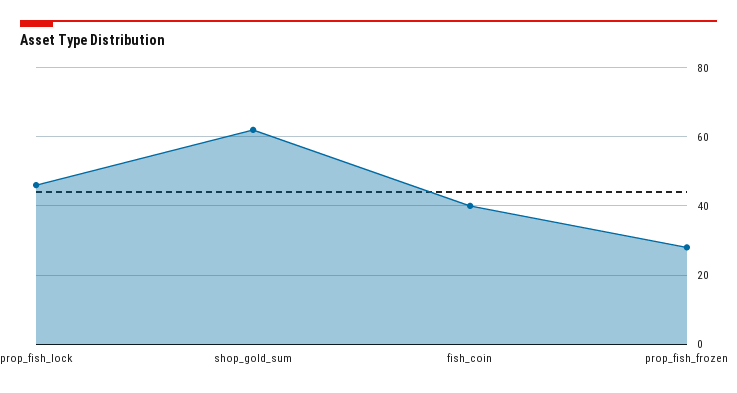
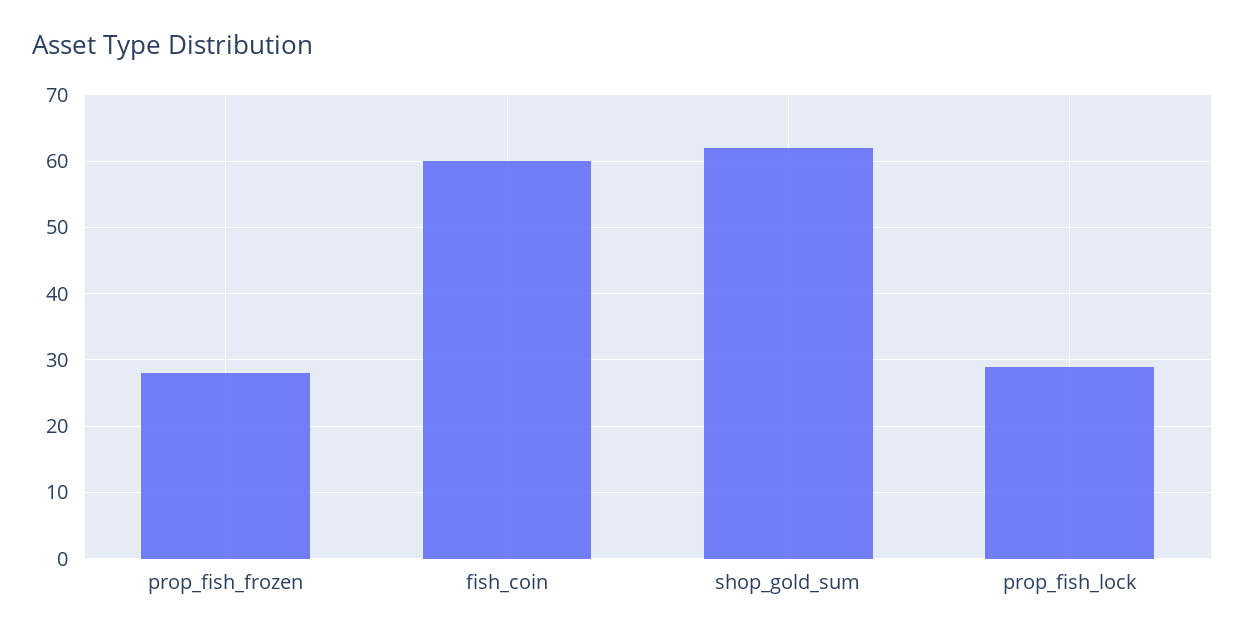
  {
-   "prop_fish_lock": 45,
+   "prop_fish_lock": 29,
    "shop_gold_sum": 62,
-   "fish_coin": 40,
+   "fish_coin": 60,
    "prop_fish_frozen": 28
  }

